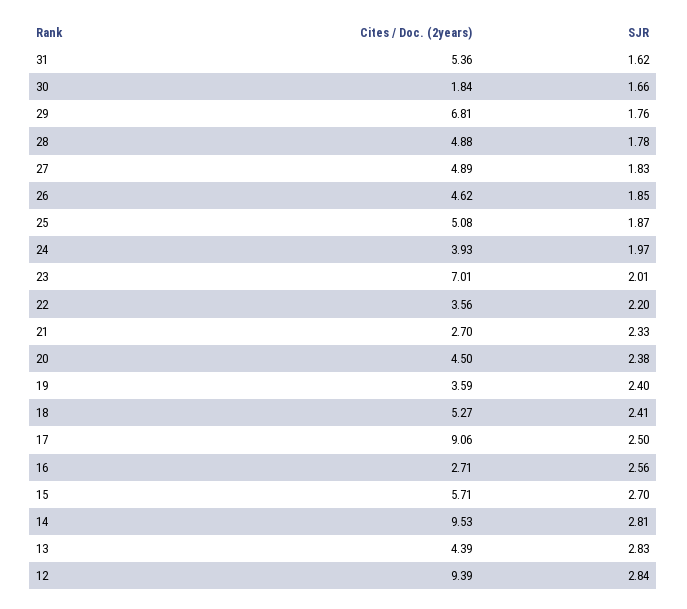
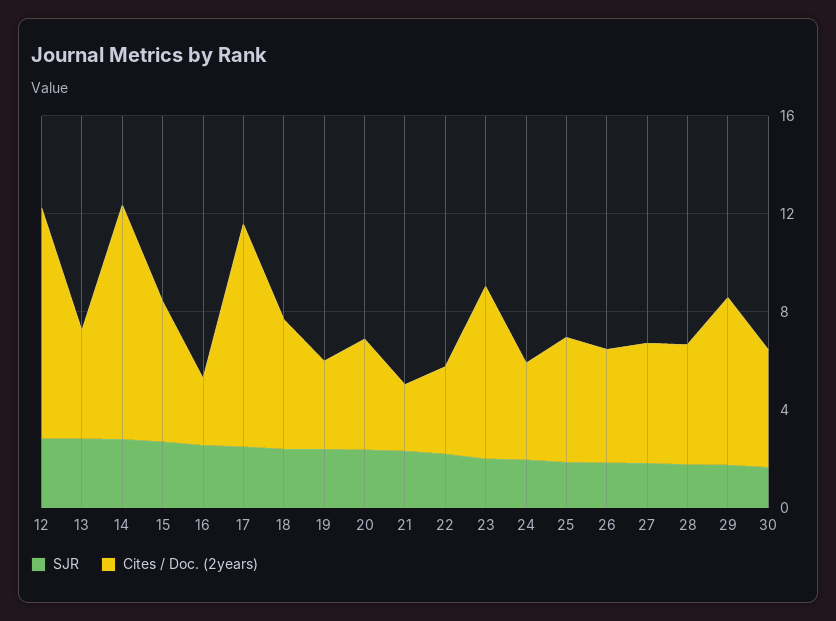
  {
    "Cites / Doc. (2years)": {
-     "31": 5.36,
-     "30": 1.84,
+     "30": 5,
      "29": 6.81,
      "28": 4.88,
      "27": 4.89,
      "26": 4.62,
      "25": 5.08,
      "24": 3.93,
      "23": 7.01,
      "22": 3.56,
      "21": 2.7,
      "20": 4.5,
      "19": 3.59,
      "18": 5.27,
      "17": 9.06,
      "16": 2.71,
      "15": 5.71,
      "14": 9.53,
      "13": 4.39,
      "12": 9.39
    },
    "SJR": {
-     "31": 1.62,
      "30": 1.66,
      "29": 1.76,
      "28": 1.78,
      "27": 1.83,
      "26": 1.85,
      "25": 1.87,
      "24": 1.97,
      "23": 2.01,
      "22": 2.2,
      "21": 2.33,
      "20": 2.38,
      "19": 2.4,
      "18": 2.41,
      "17": 2.5,
      "16": 2.56,
      "15": 2.7,
      "14": 2.81,
      "13": 2.83,
      "12": 2.84
    }
  }

